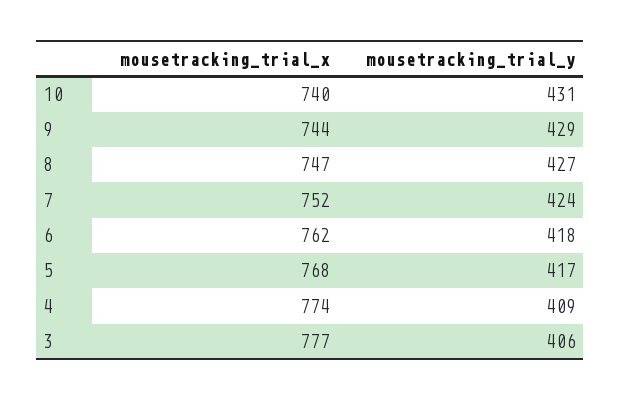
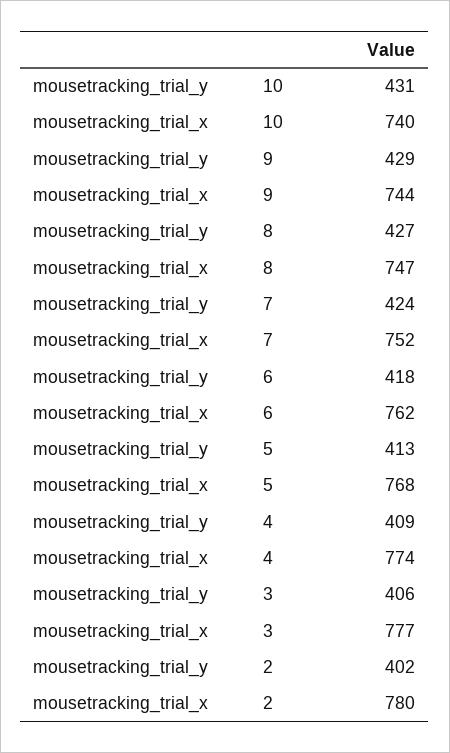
  {
    "mousetracking_trial_x": {
      "10": 740,
      "9": 744,
      "8": 747,
      "7": 752,
      "6": 762,
      "5": 768,
      "4": 774,
-     "3": 777
+     "3": 777,
+     "2": 780
    },
    "mousetracking_trial_y": {
      "10": 431,
      "9": 429,
      "8": 427,
      "7": 424,
      "6": 418,
-     "5": 417,
+     "5": 413,
      "4": 409,
-     "3": 406
+     "3": 406,
+     "2": 402
    }
  }

